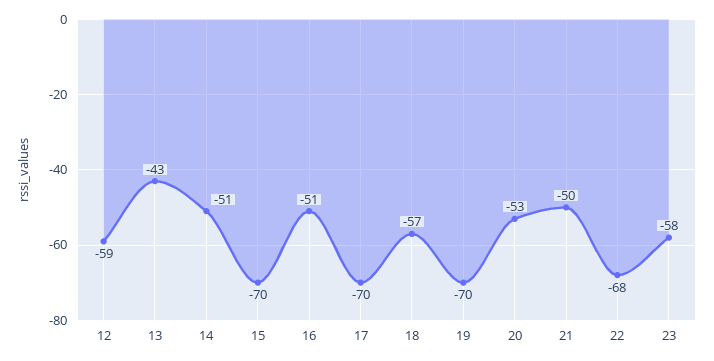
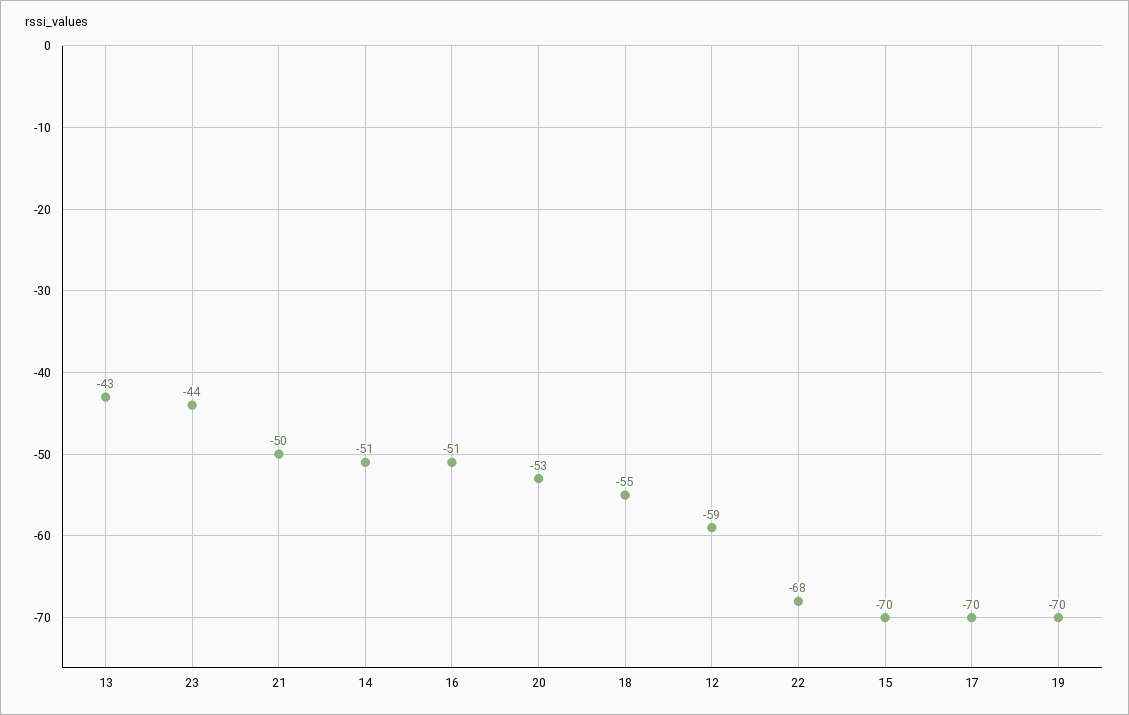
  {
    "12": -59,
    "13": -43,
    "14": -51,
    "15": -70,
    "16": -51,
    "17": -70,
-   "18": -57,
+   "18": -55,
    "19": -70,
    "20": -53,
    "21": -50,
    "22": -68,
-   "23": -58
+   "23": -44
  }

